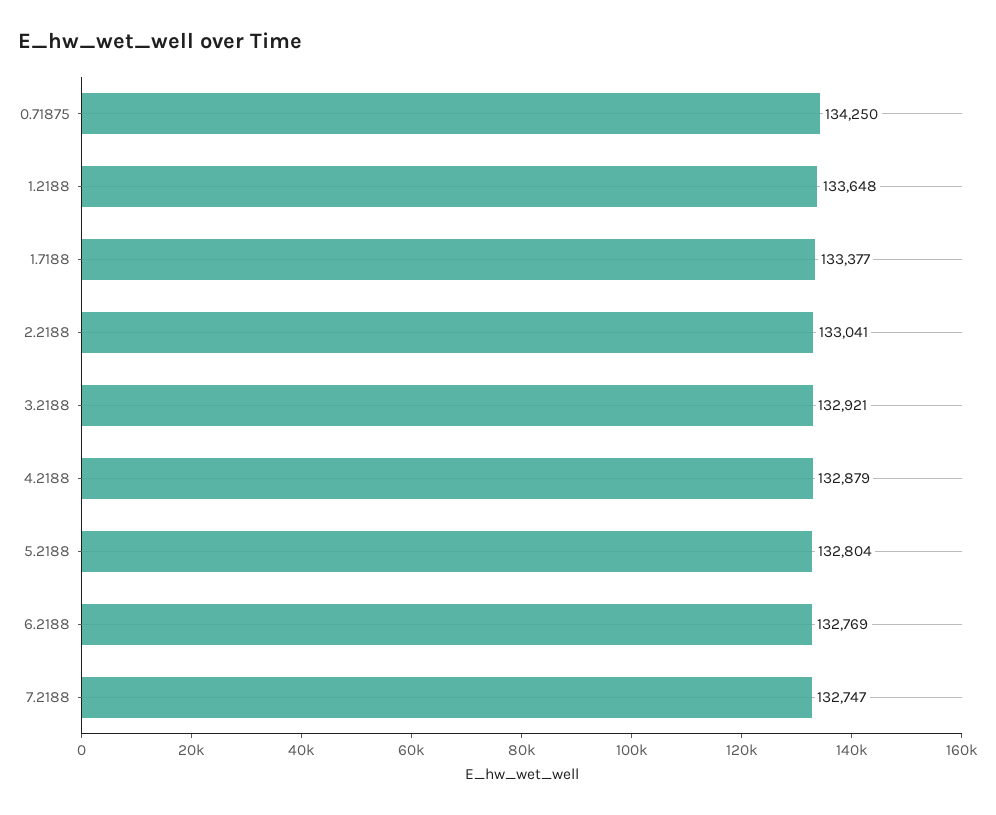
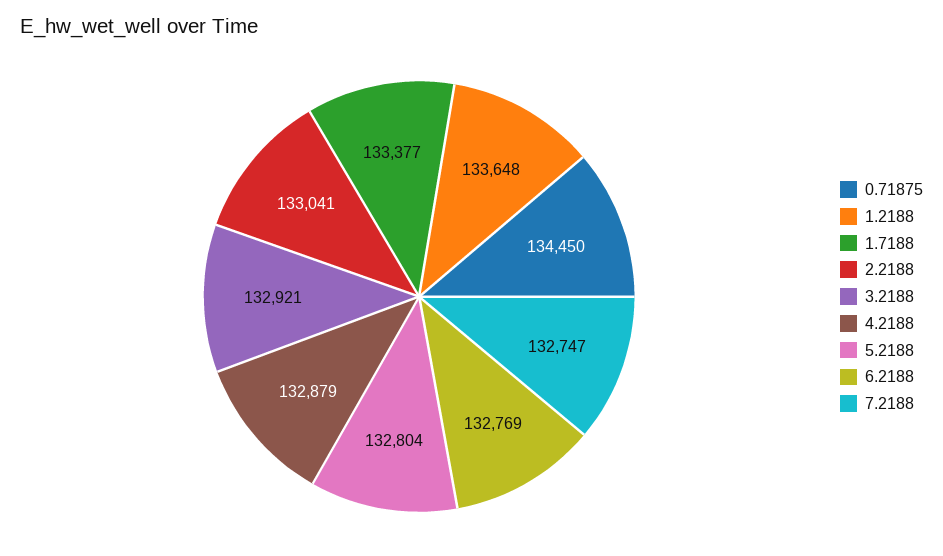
  {
-   "0.71875": 134250,
+   "0.71875": 134450,
    "1.2188": 133648,
    "1.7188": 133377,
    "2.2188": 133041,
    "3.2188": 132921,
    "4.2188": 132879,
    "5.2188": 132804,
    "6.2188": 132769,
    "7.2188": 132747
  }

